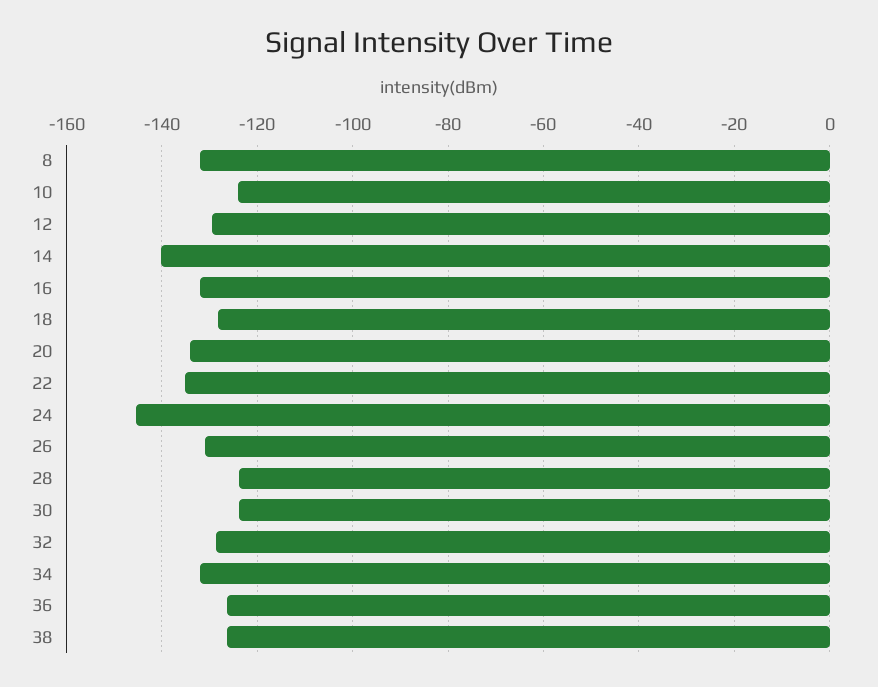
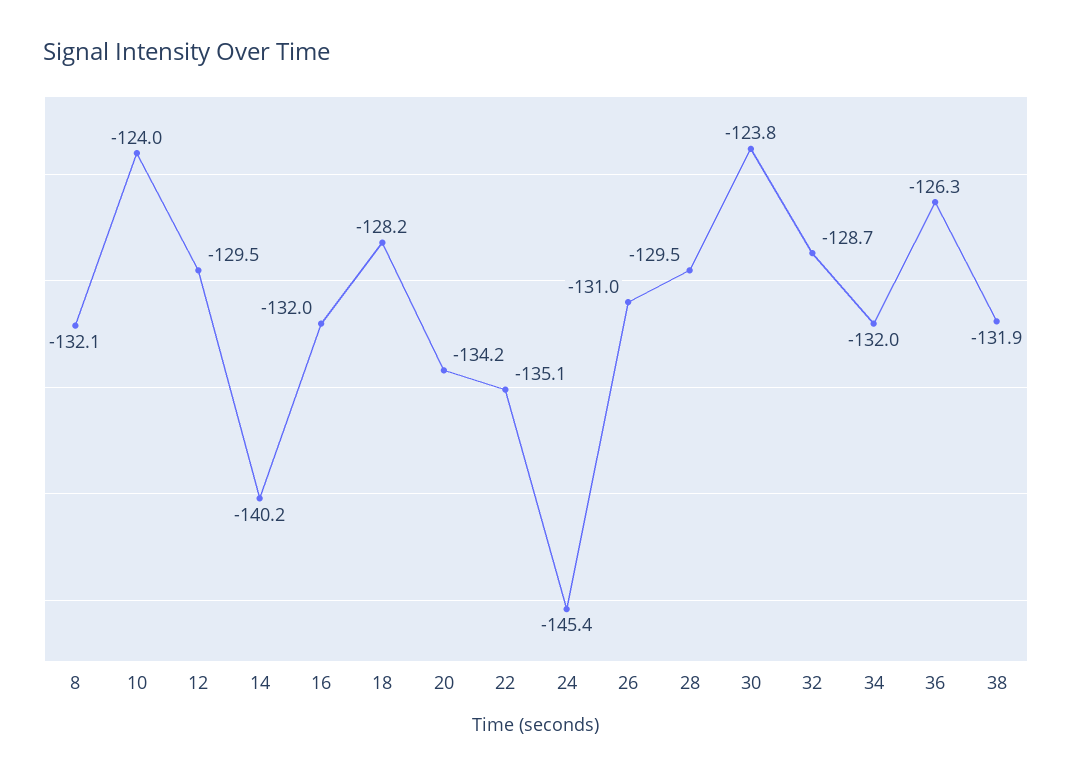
  {
    "8": -132.1,
    "10": -124,
    "12": -129.5,
    "14": -140.2,
    "16": -132,
    "18": -128.2,
    "20": -134.2,
    "22": -135.1,
    "24": -145.4,
    "26": -131,
-   "28": -124,
+   "28": -129.5,
    "30": -123.8,
    "32": -128.7,
    "34": -132,
    "36": -126.3,
-   "38": -126
+   "38": -131.9
  }

